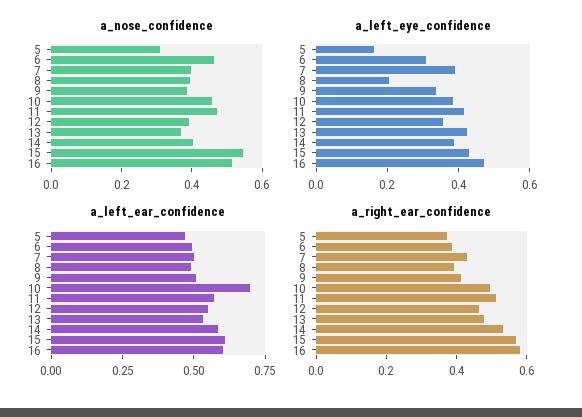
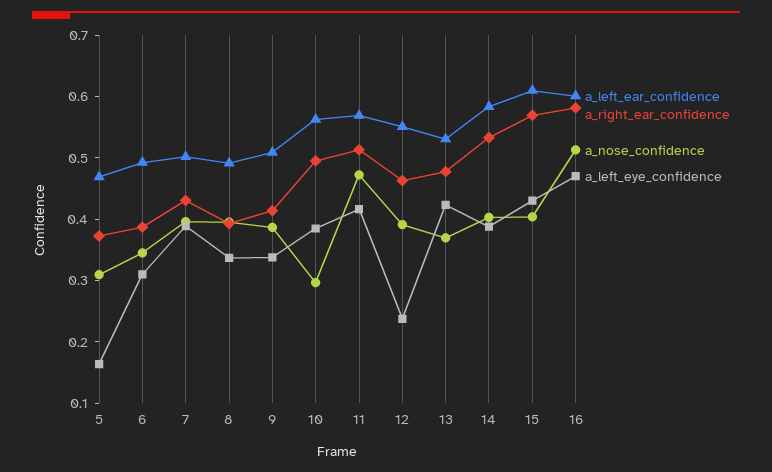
  {
    "a_nose_confidence": {
      "5": 0.3,
-     "6": 0.45,
+     "6": 0.34,
      "7": 0.4,
      "8": 0.4,
      "9": 0.38,
-     "10": 0.45,
+     "10": 0.3,
      "11": 0.48,
      "12": 0.4,
      "13": 0.36,
      "14": 0.4,
-     "15": 0.55,
+     "15": 0.4,
      "16": 0.52
    },
    "a_left_eye_confidence": {
      "5": 0.16,
      "6": 0.32,
      "7": 0.38,
-     "8": 0.2,
+     "8": 0.34,
      "9": 0.34,
      "10": 0.38,
      "11": 0.42,
-     "12": 0.35,
+     "12": 0.24,
      "13": 0.42,
      "14": 0.38,
      "15": 0.44,
      "16": 0.48
    },
    "a_left_ear_confidence": {
      "5": 0.46,
      "6": 0.5,
      "7": 0.5,
      "8": 0.5,
      "9": 0.5,
-     "10": 0.7,
+     "10": 0.56,
      "11": 0.56,
      "12": 0.56,
      "13": 0.54,
      "14": 0.58,
      "15": 0.62,
      "16": 0.6
    },
    "a_right_ear_confidence": {
      "5": 0.38,
      "6": 0.38,
      "7": 0.44,
      "8": 0.4,
      "9": 0.42,
      "10": 0.5,
      "11": 0.52,
      "12": 0.46,
      "13": 0.48,
      "14": 0.54,
      "15": 0.56,
      "16": 0.58
    }
  }

